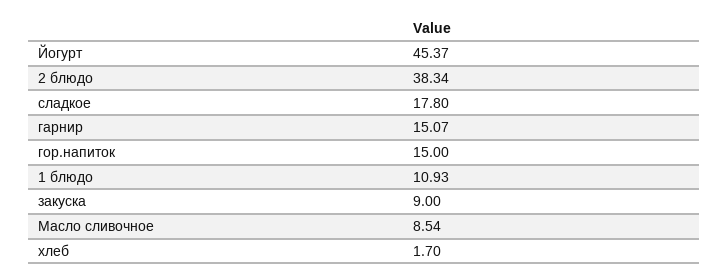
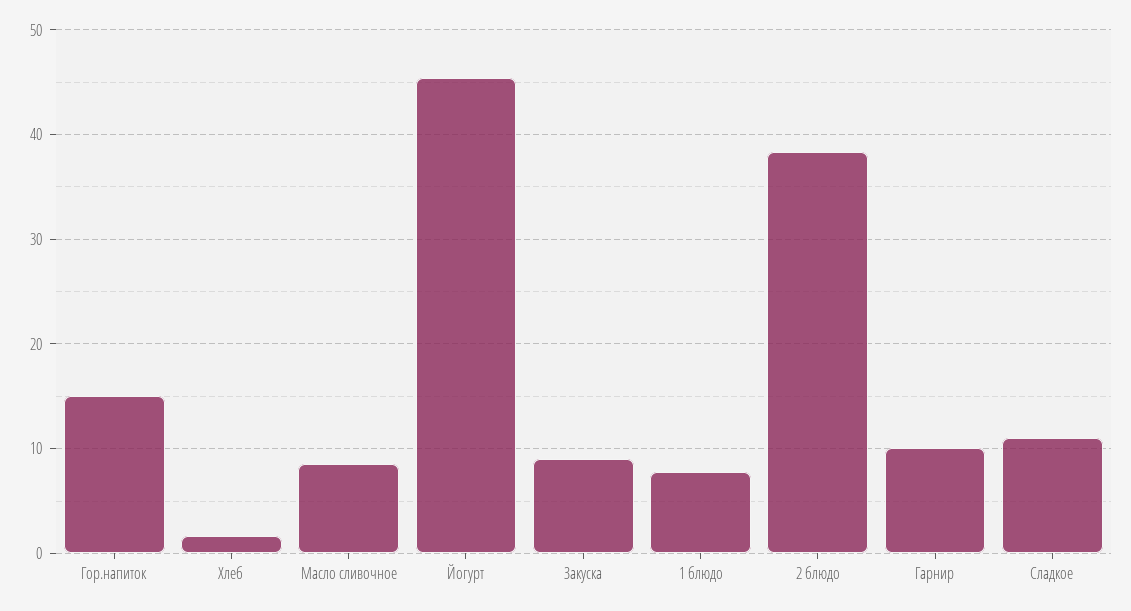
  {
    "Йогурт": 45.37,
    "2 блюдо": 38.34,
-   "сладкое": 17.8,
+   "сладкое": 11,
-   "гарнир": 15.07,
+   "гарнир": 10,
    "гор.напиток": 15,
-   "1 блюдо": 10.93,
+   "1 блюдо": 8,
    "закуска": 9,
    "Масло сливочное": 8.54,
    "хлеб": 1.7
  }

